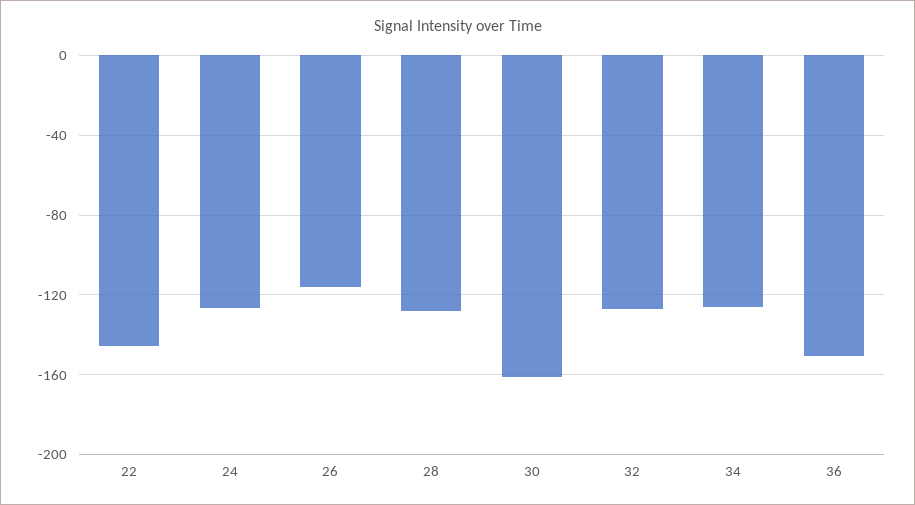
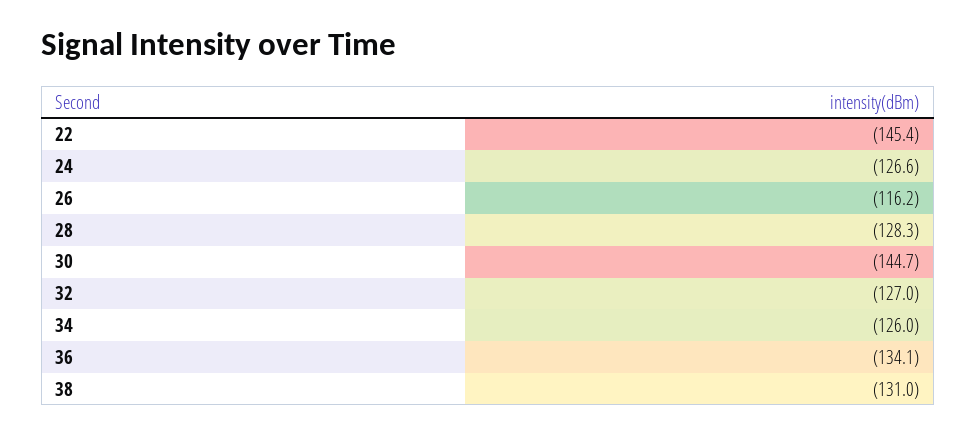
  {
    "22": -145.4,
    "24": -126.6,
    "26": -116.2,
    "28": -128.3,
-   "30": -160,
+   "30": -144.7,
    "32": -127,
    "34": -126,
-   "36": -150
+   "36": -134.1,
+   "38": -131
  }

